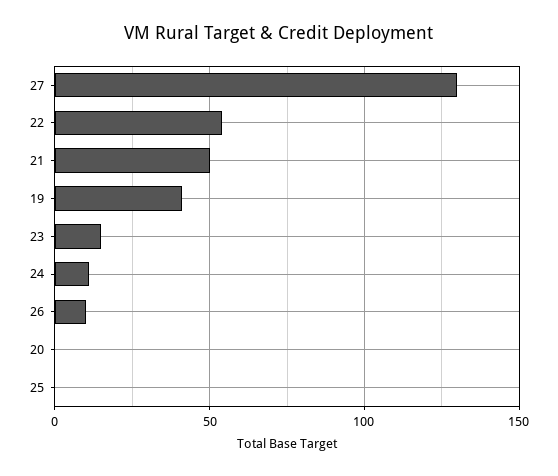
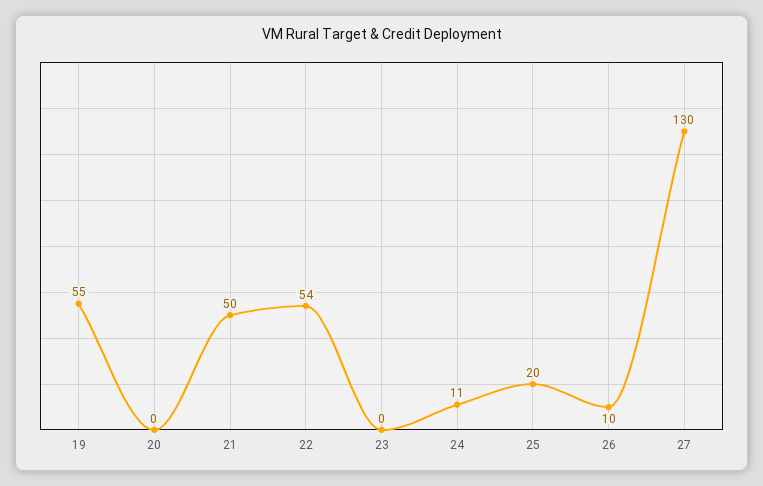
  {
    "27": 130,
    "22": 54,
    "21": 50,
-   "19": 40,
+   "19": 55,
-   "23": 15,
+   "23": 0,
    "24": 11,
    "26": 10,
    "20": 0,
-   "25": 0
+   "25": 20
  }

